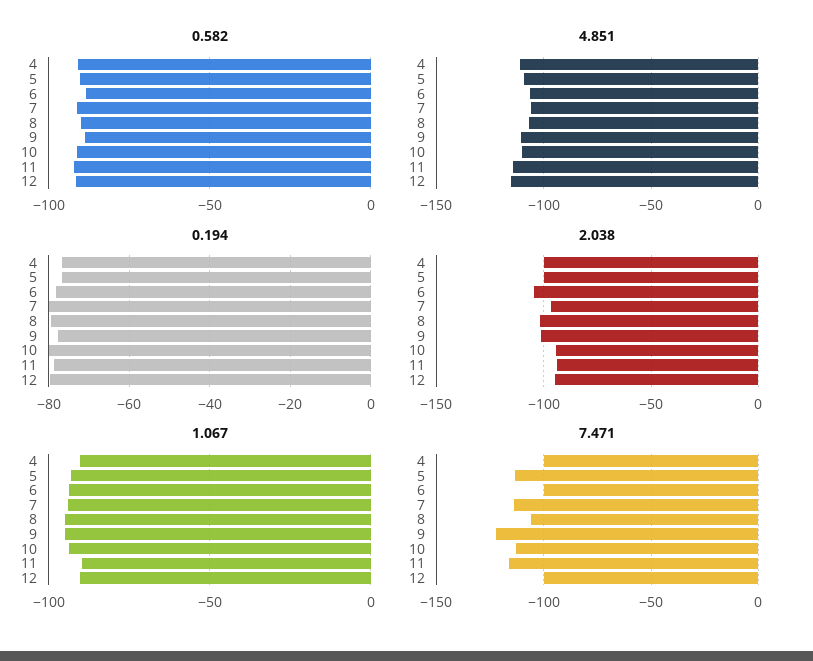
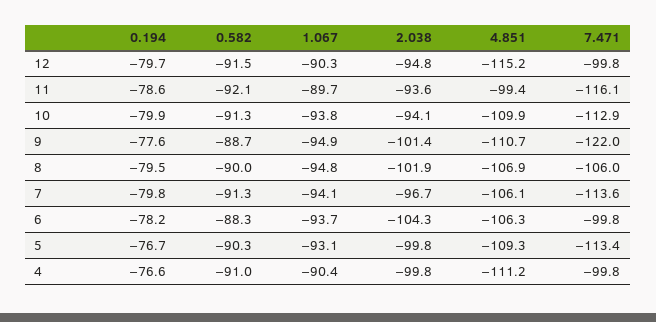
  {
    "0.582": {
      "4": -91,
      "5": -90.3,
      "6": -88.3,
      "7": -91.3,
      "8": -90,
      "9": -88.7,
      "10": -91.3,
      "11": -92.1,
      "12": -91.5
    },
    "4.851": {
      "4": -111.2,
      "5": -109.3,
      "6": -106.3,
      "7": -106.1,
      "8": -106.9,
      "9": -110.7,
      "10": -109.9,
-     "11": -115,
+     "11": -99.4,
      "12": -115.2
    },
    "0.194": {
      "4": -76.6,
      "5": -76.7,
      "6": -78.2,
      "7": -79.8,
      "8": -79.5,
      "9": -77.6,
      "10": -79.9,
      "11": -78.6,
      "12": -79.7
    },
    "2.038": {
      "4": -99.8,
      "5": -99.8,
      "6": -104.3,
      "7": -96.7,
      "8": -101.9,
      "9": -101.4,
      "10": -94.1,
      "11": -93.6,
      "12": -94.8
    },
    "1.067": {
      "4": -90.4,
      "5": -93.1,
      "6": -93.7,
      "7": -94.1,
      "8": -94.8,
      "9": -94.9,
      "10": -93.8,
      "11": -89.7,
      "12": -90.3
    },
    "7.471": {
      "4": -99.8,
      "5": -113.4,
      "6": -99.8,
      "7": -113.6,
      "8": -106,
      "9": -122,
      "10": -112.9,
      "11": -116.1,
      "12": -99.8
    }
  }

